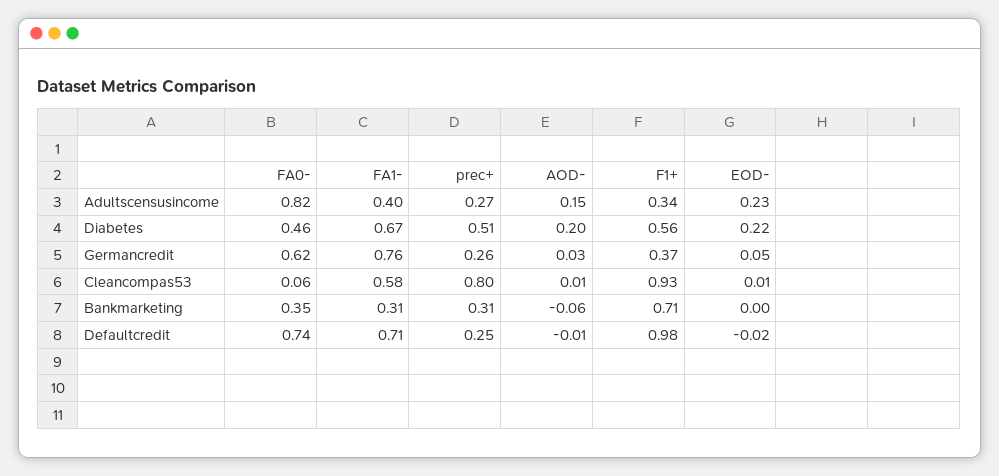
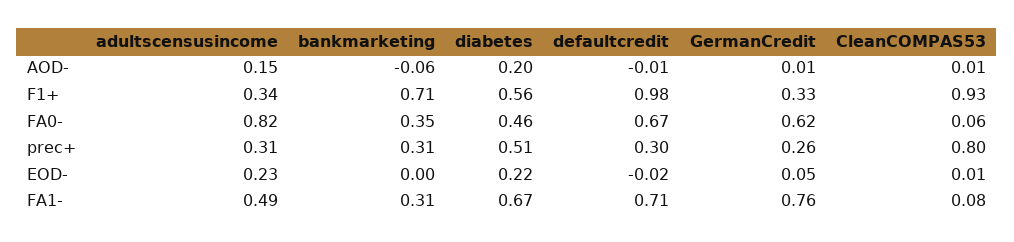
  {
    "FA0-": {
      "Adultscensusincome": 0.82,
      "Diabetes": 0.46,
      "Germancredit": 0.62,
      "Cleancompas53": 0.06,
      "Bankmarketing": 0.35,
-     "Defaultcredit": 0.74
+     "Defaultcredit": 0.67
    },
    "FA1-": {
-     "Adultscensusincome": 0.4,
+     "Adultscensusincome": 0.49,
      "Diabetes": 0.67,
      "Germancredit": 0.76,
-     "Cleancompas53": 0.58,
+     "Cleancompas53": 0.08,
      "Bankmarketing": 0.31,
      "Defaultcredit": 0.71
    },
    "prec+": {
-     "Adultscensusincome": 0.27,
+     "Adultscensusincome": 0.31,
      "Diabetes": 0.51,
      "Germancredit": 0.26,
      "Cleancompas53": 0.8,
      "Bankmarketing": 0.31,
-     "Defaultcredit": 0.25
+     "Defaultcredit": 0.3
    },
    "AOD-": {
      "Adultscensusincome": 0.15,
      "Diabetes": 0.2,
-     "Germancredit": 0.03,
+     "Germancredit": 0.01,
      "Cleancompas53": 0.01,
      "Bankmarketing": -0.06,
      "Defaultcredit": -0.01
    },
    "F1+": {
      "Adultscensusincome": 0.34,
      "Diabetes": 0.56,
-     "Germancredit": 0.37,
+     "Germancredit": 0.33,
      "Cleancompas53": 0.93,
      "Bankmarketing": 0.71,
      "Defaultcredit": 0.98
    },
    "EOD-": {
      "Adultscensusincome": 0.23,
      "Diabetes": 0.22,
      "Germancredit": 0.05,
      "Cleancompas53": 0.01,
      "Bankmarketing": 0,
      "Defaultcredit": -0.02
    }
  }

